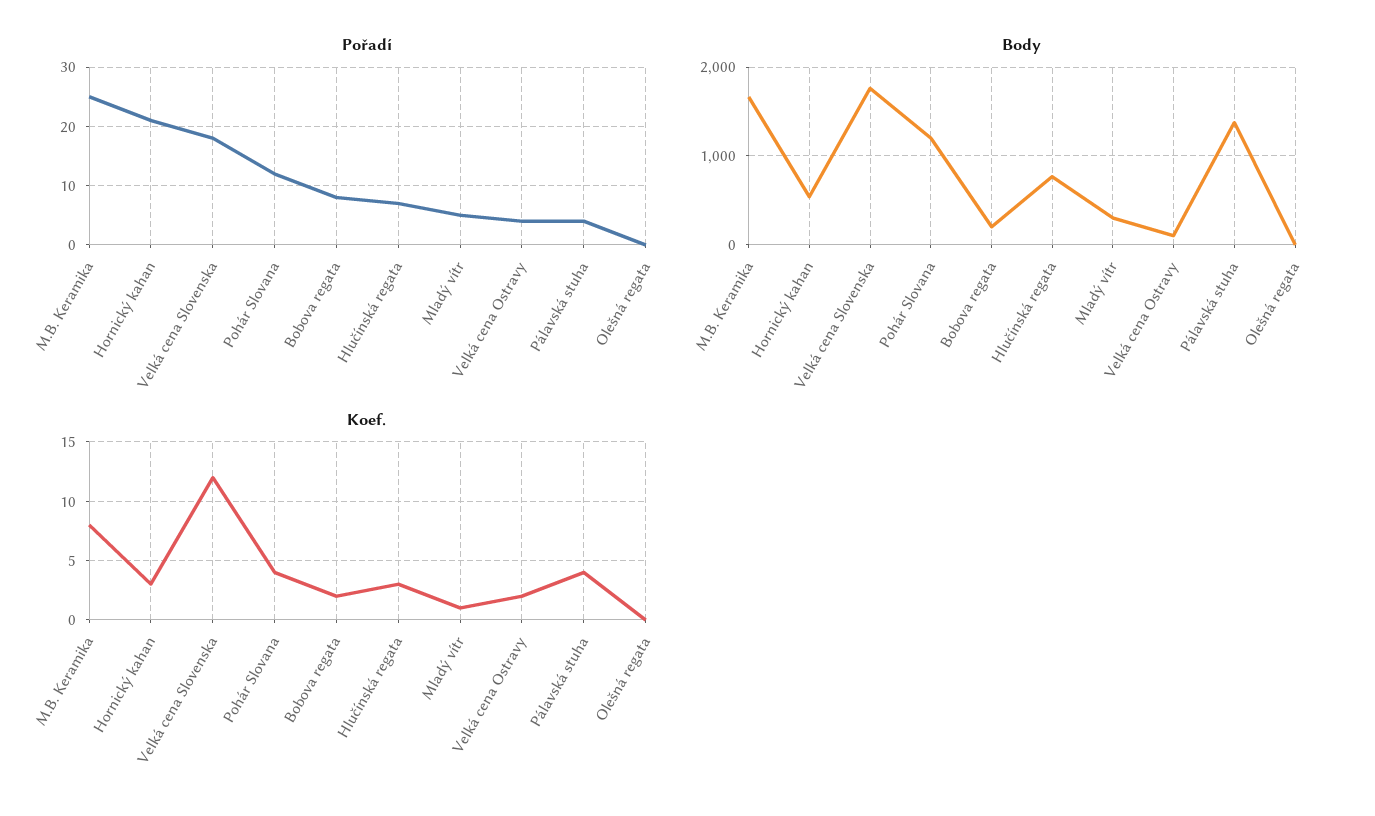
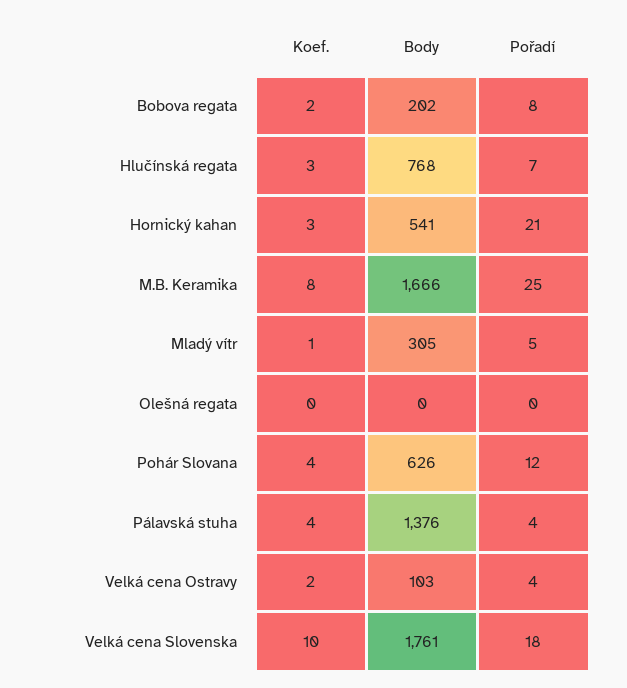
  {
    "Pořadí": {
      "M.B. Keramika": 25,
      "Hornický kahan": 21,
      "Velká cena Slovenska": 18,
      "Pohár Slovana": 12,
      "Bobova regata": 8,
      "Hlučínská regata": 7,
      "Mladý vítr": 5,
      "Velká cena Ostravy": 4,
      "Pálavská stuha": 4,
      "Olešná regata": 0
    },
    "Body": {
      "M.B. Keramika": 1666,
      "Hornický kahan": 541,
      "Velká cena Slovenska": 1761,
-     "Pohár Slovana": 1200,
+     "Pohár Slovana": 626,
      "Bobova regata": 202,
      "Hlučínská regata": 768,
      "Mladý vítr": 305,
      "Velká cena Ostravy": 103,
      "Pálavská stuha": 1376,
      "Olešná regata": 0
    },
    "Koef.": {
      "M.B. Keramika": 8,
      "Hornický kahan": 3,
-     "Velká cena Slovenska": 12,
+     "Velká cena Slovenska": 10,
      "Pohár Slovana": 4,
      "Bobova regata": 2,
      "Hlučínská regata": 3,
      "Mladý vítr": 1,
      "Velká cena Ostravy": 2,
      "Pálavská stuha": 4,
      "Olešná regata": 0
    }
  }

